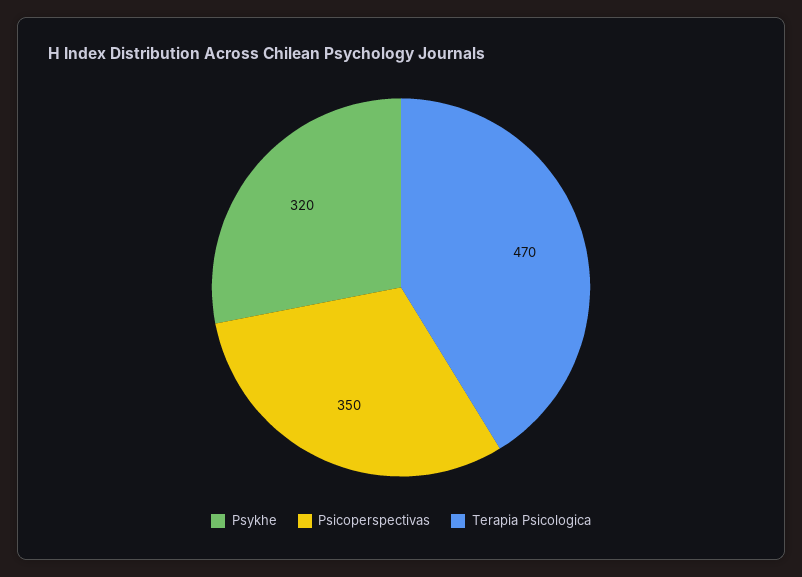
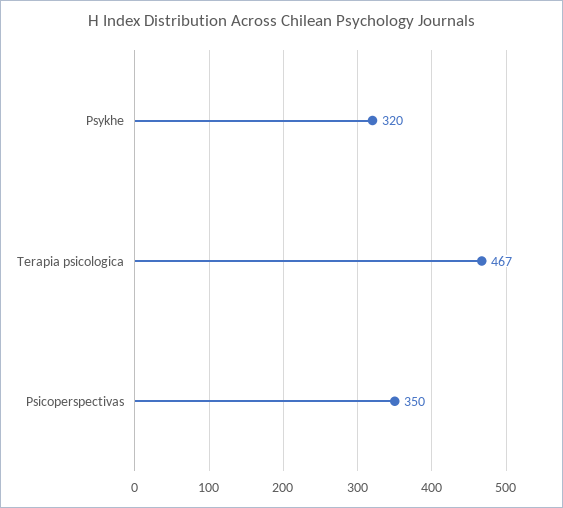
  {
    "Psykhe": 320,
    "Psicoperspectivas": 350,
-   "Terapia Psicologica": 470
+   "Terapia Psicologica": 467
  }

